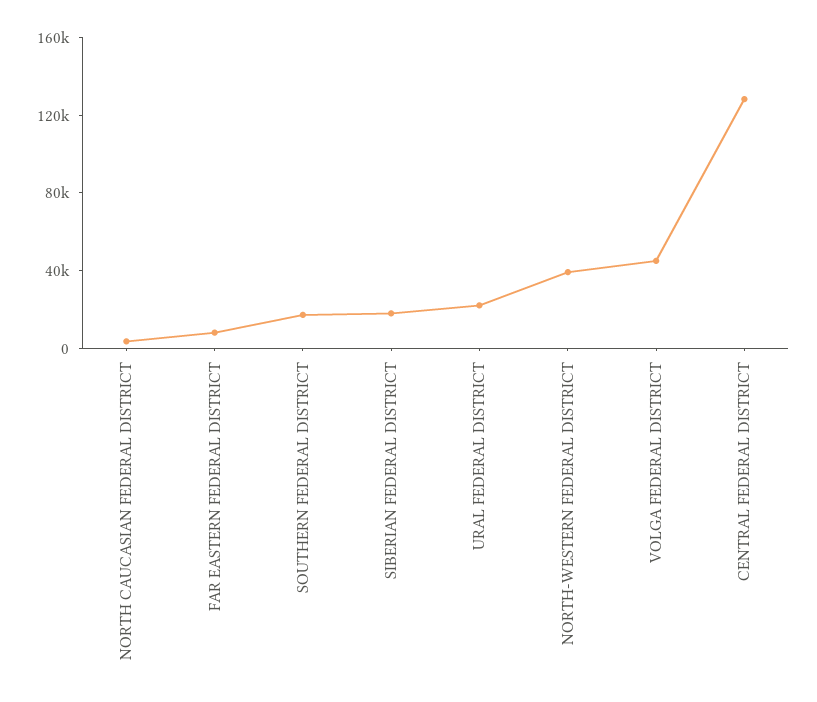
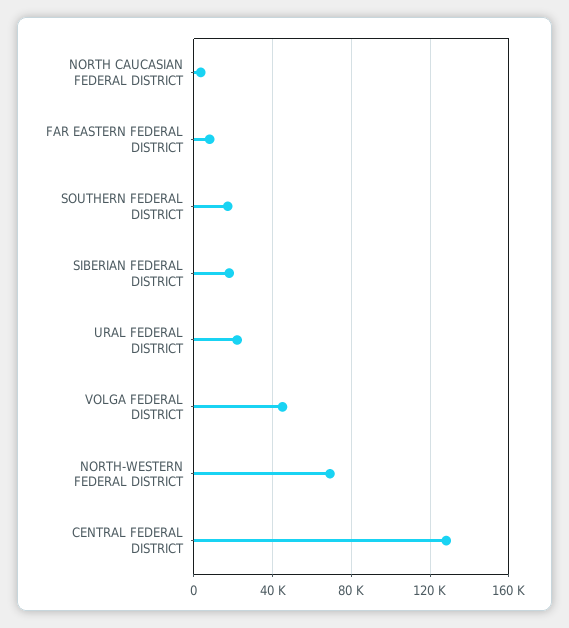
  {
    "NORTH CAUCASIAN FEDERAL DISTRICT": 5000,
    "FAR EASTERN FEDERAL DISTRICT": 10000,
    "SOUTHERN FEDERAL DISTRICT": 15000,
    "SIBERIAN FEDERAL DISTRICT": 20000,
    "URAL FEDERAL DISTRICT": 20000,
-   "NORTH-WESTERN FEDERAL DISTRICT": 40000,
+   "NORTH-WESTERN FEDERAL DISTRICT": 70000,
    "VOLGA FEDERAL DISTRICT": 45000,
    "CENTRAL FEDERAL DISTRICT": 130000
  }

